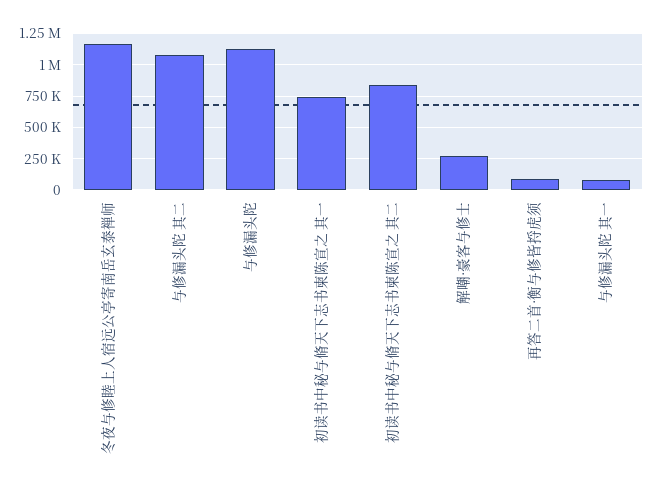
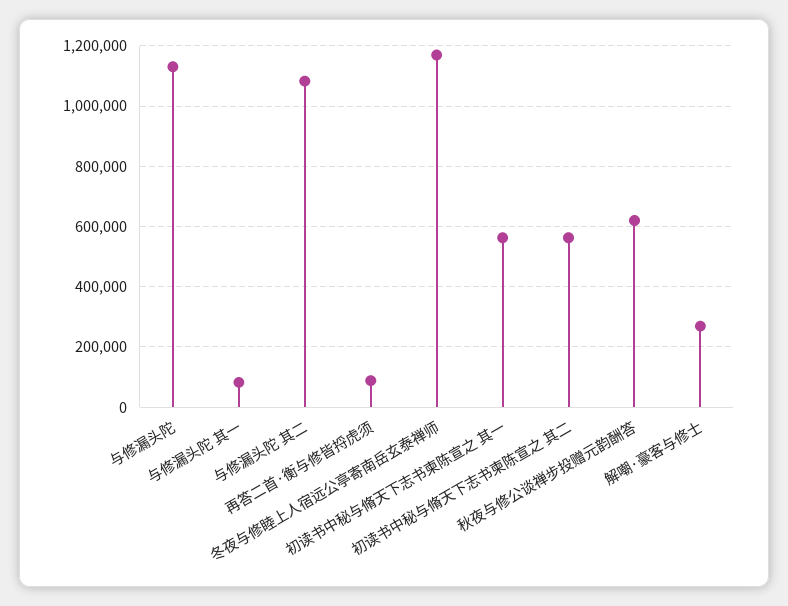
  {
    "冬夜与修睦上人宿远公亭寄南岳玄泰禅师": 1160000,
    "与修漏头陀 其二": 1080000,
    "与修漏头陀": 1140000,
-   "初读书中秘与脩天下志书柬陈宣之 其一": 750000,
+   "初读书中秘与脩天下志书柬陈宣之 其一": 560000,
-   "初读书中秘与脩天下志书柬陈宣之 其二": 850000,
+   "初读书中秘与脩天下志书柬陈宣之 其二": 560000,
    "解嘲·豪客与修士": 260000,
    "再答二首·衡与修皆捋虎须": 80000,
-   "与修漏头陀 其一": 80000
+   "与修漏头陀 其一": 80000,
+   "秋夜与修公谈禅步投赠元韵酬答": 620000
  }

